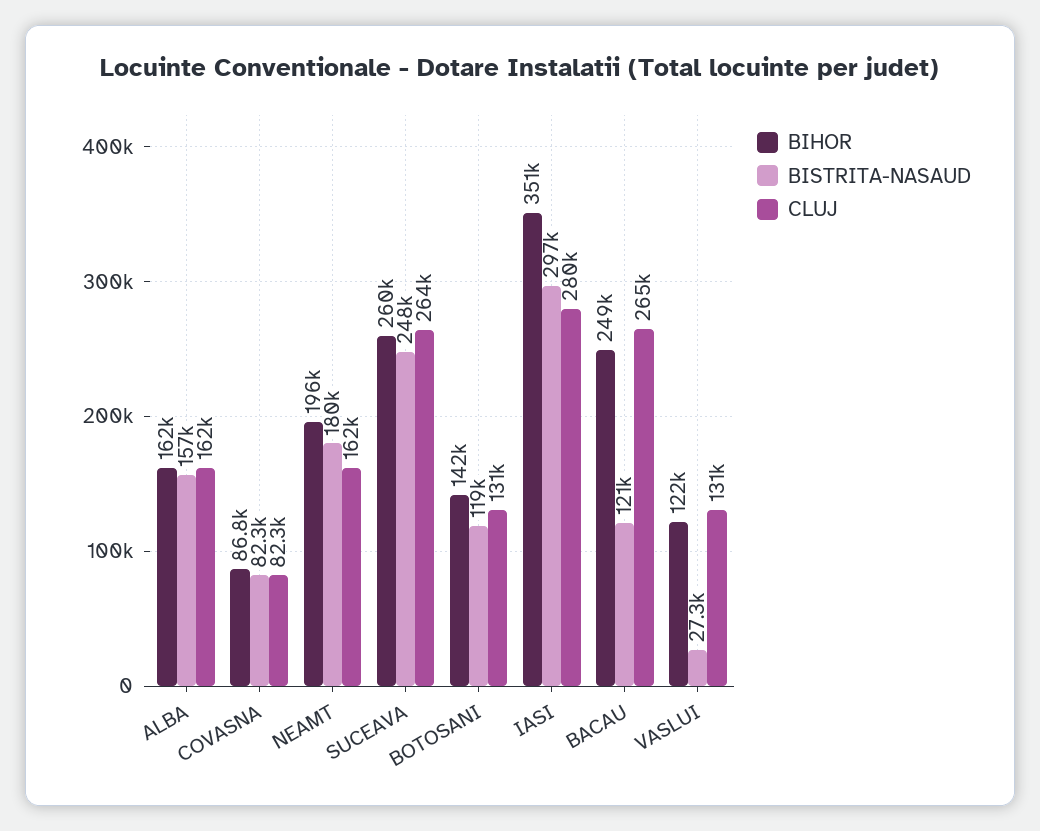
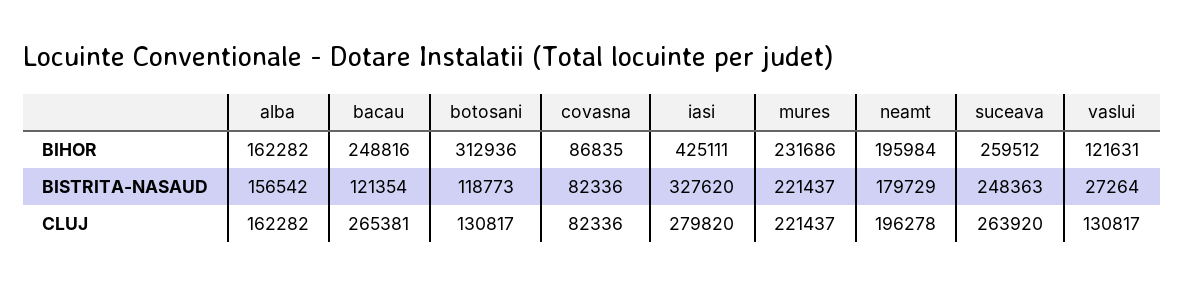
  {
    "BIHOR": {
      "ALBA": 162282,
      "COVASNA": 86835,
      "NEAMT": 195984,
      "SUCEAVA": 259512,
-     "BOTOSANI": 142000,
+     "BOTOSANI": 312936,
-     "IASI": 351000,
+     "IASI": 425111,
      "BACAU": 248816,
-     "VASLUI": 121631
+     "VASLUI": 121631,
+     "mures": 231686
    },
    "BISTRITA-NASAUD": {
      "ALBA": 156542,
      "COVASNA": 82336,
      "NEAMT": 179729,
      "SUCEAVA": 248363,
      "BOTOSANI": 118773,
-     "IASI": 297000,
+     "IASI": 327620,
      "BACAU": 121354,
-     "VASLUI": 27264
+     "VASLUI": 27264,
+     "mures": 221437
    },
    "CLUJ": {
      "ALBA": 162282,
      "COVASNA": 82336,
-     "NEAMT": 162000,
+     "NEAMT": 196278,
      "SUCEAVA": 263920,
      "BOTOSANI": 130817,
      "IASI": 279820,
      "BACAU": 265381,
-     "VASLUI": 130817
+     "VASLUI": 130817,
+     "mures": 221437
    }
  }

